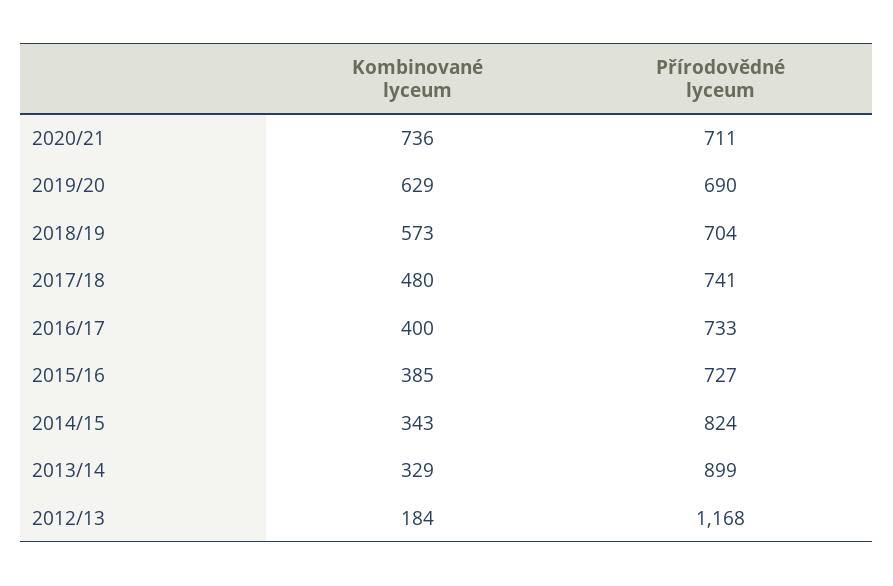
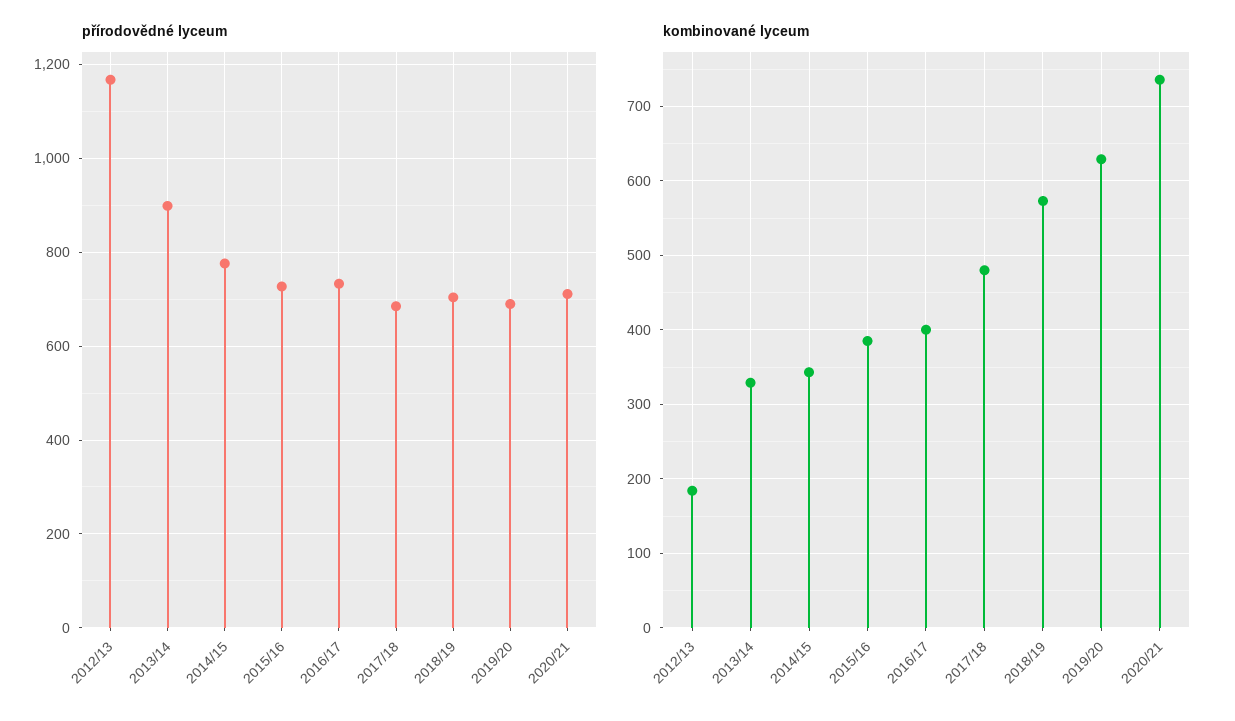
  {
    "Kombinované lyceum": {
      "2020/21": 736,
      "2019/20": 629,
      "2018/19": 573,
      "2017/18": 480,
      "2016/17": 400,
      "2015/16": 385,
      "2014/15": 343,
      "2013/14": 329,
      "2012/13": 184
    },
    "Přírodovědné lyceum": {
      "2020/21": 711,
      "2019/20": 690,
      "2018/19": 704,
-     "2017/18": 741,
+     "2017/18": 680,
      "2016/17": 733,
      "2015/16": 727,
-     "2014/15": 824,
+     "2014/15": 780,
      "2013/14": 899,
      "2012/13": 1168
    }
  }

